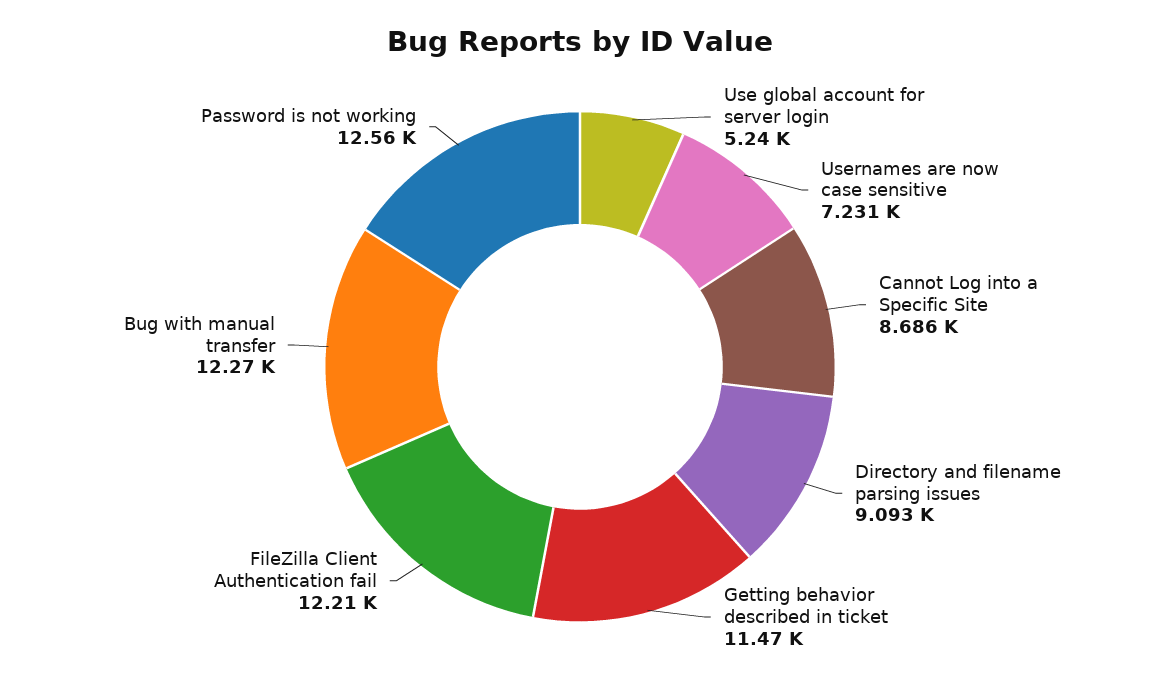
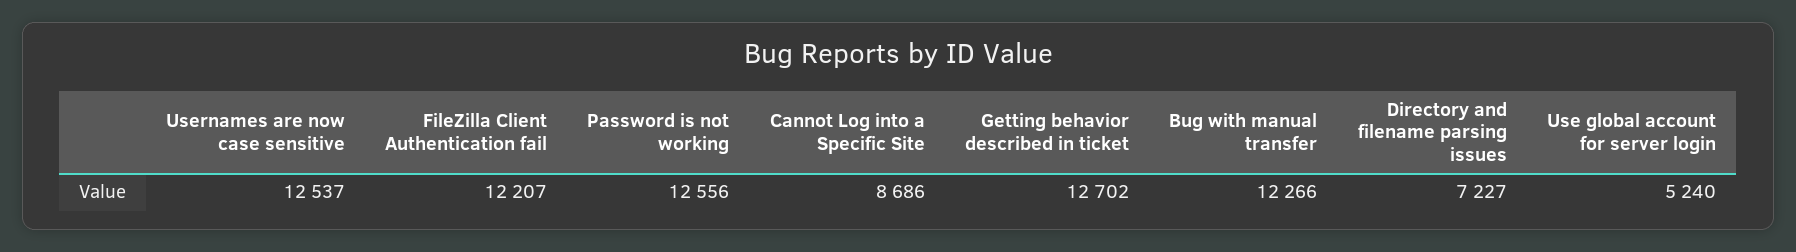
  {
    "Use global account for server login": 5240,
-   "Usernames are now case sensitive": 7231,
+   "Usernames are now case sensitive": 12537,
    "Cannot Log into a Specific Site": 8686,
-   "Directory and filename parsing issues": 9093,
+   "Directory and filename parsing issues": 7227,
-   "Getting behavior described in ticket": 11470,
+   "Getting behavior described in ticket": 12702,
    "FileZilla Client Authentication fail": 12207,
    "Bug with manual transfer": 12266,
    "Password is not working": 12556
  }

